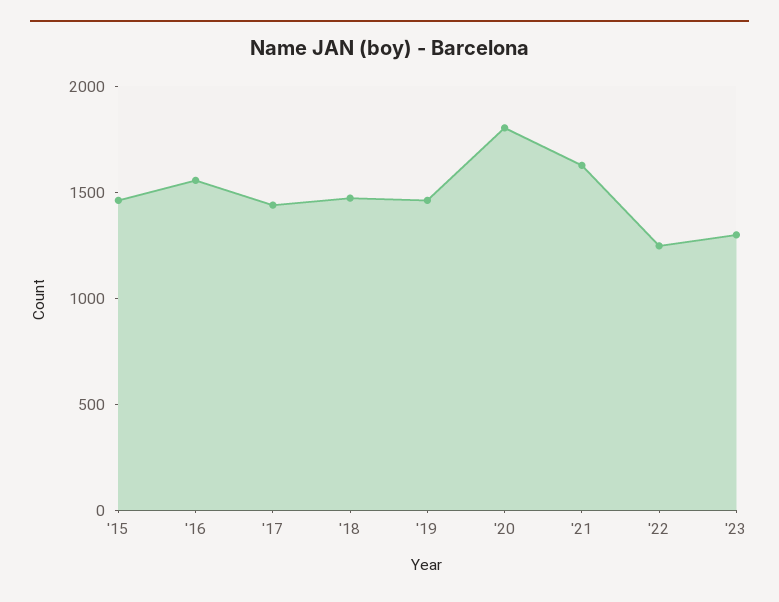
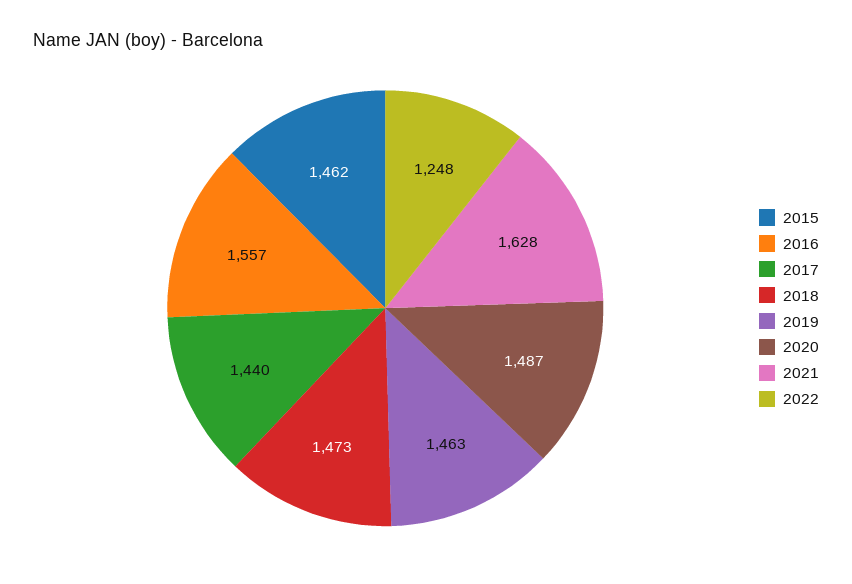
  {
    "'15": 1462,
    "'16": 1557,
    "'17": 1440,
    "'18": 1473,
    "'19": 1463,
-   "'20": 1800,
+   "'20": 1487,
    "'21": 1628,
-   "'22": 1248,
+   "'22": 1248
-   "'23": 1300
  }

